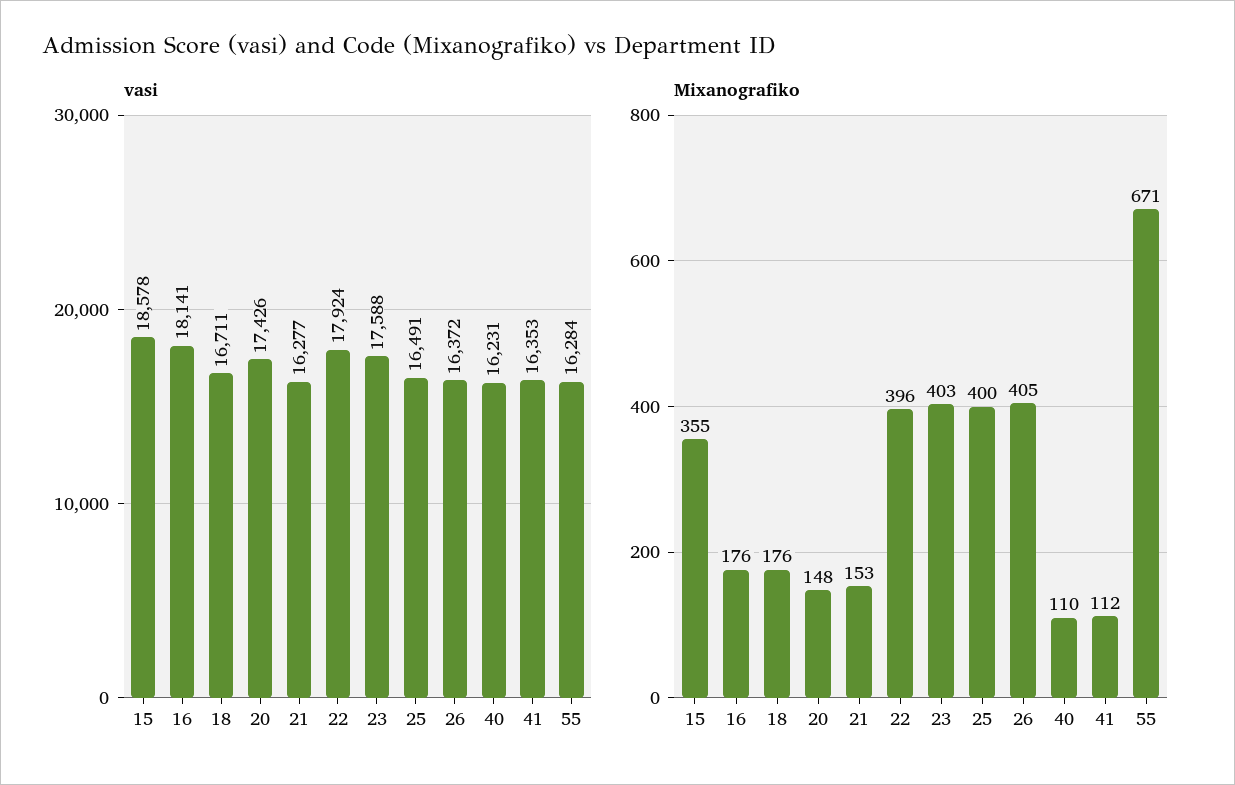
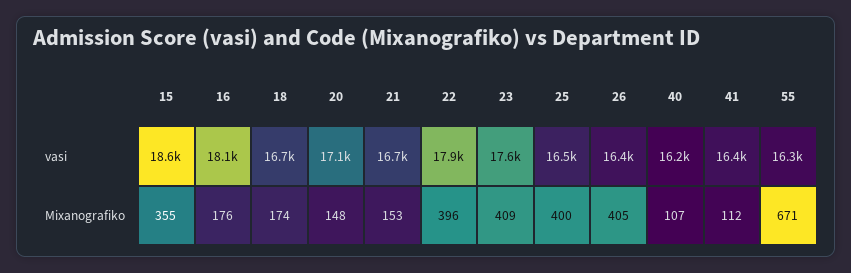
  {
    "vasi": {
      "15": 18578,
      "16": 18141,
      "18": 16711,
-     "20": 17426,
+     "20": 17100,
-     "21": 16277,
+     "21": 16700,
      "22": 17924,
      "23": 17588,
      "25": 16491,
      "26": 16372,
      "40": 16231,
      "41": 16353,
      "55": 16284
    },
    "Mixanografiko": {
      "15": 355,
      "16": 176,
-     "18": 176,
+     "18": 174,
      "20": 148,
      "21": 153,
      "22": 396,
-     "23": 403,
+     "23": 409,
      "25": 400,
      "26": 405,
-     "40": 110,
+     "40": 107,
      "41": 112,
      "55": 671
    }
  }

